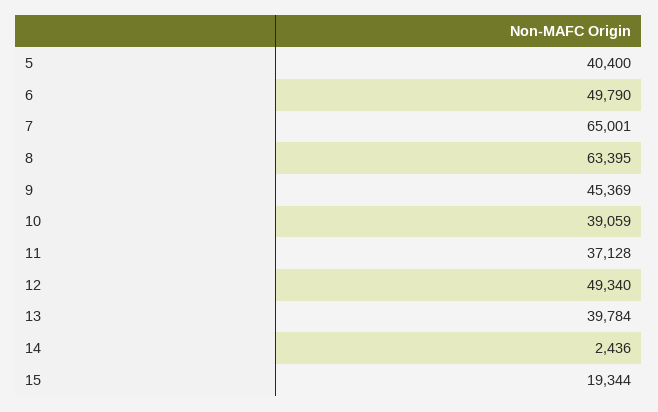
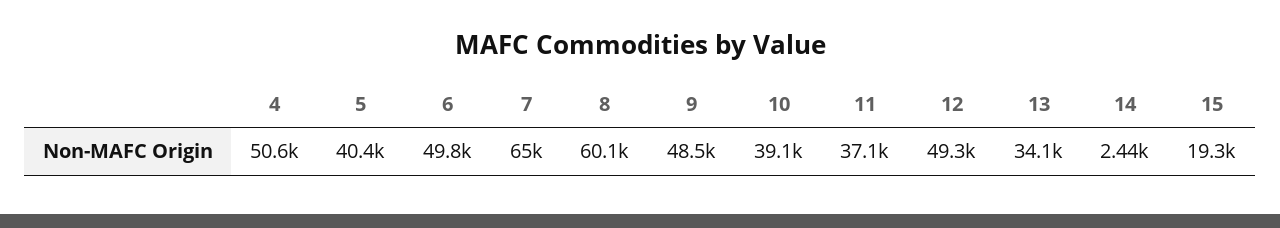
  {
    "5": 40400,
    "6": 49790,
    "7": 65001,
-   "8": 63395,
+   "8": 60100,
-   "9": 45369,
+   "9": 48500,
    "10": 39059,
    "11": 37128,
    "12": 49340,
-   "13": 39784,
+   "13": 34100,
    "14": 2436,
-   "15": 19344
+   "15": 19344,
+   "4": 50600
  }

